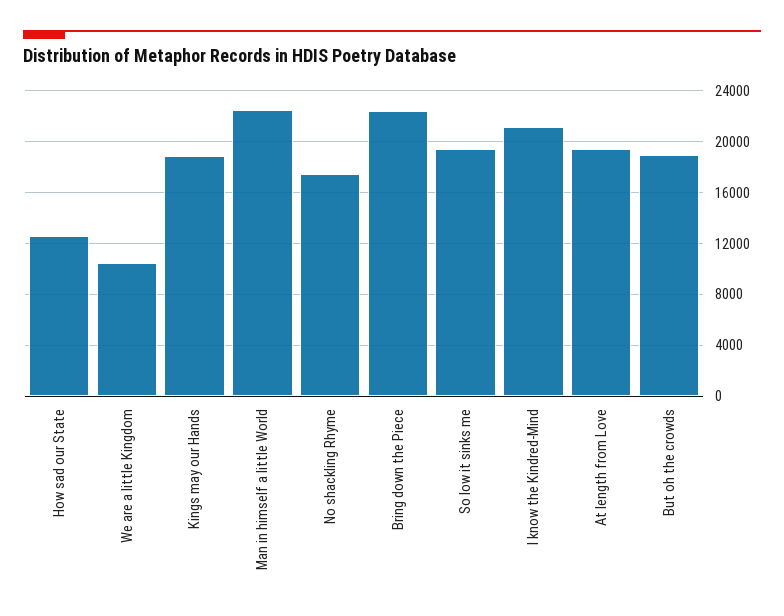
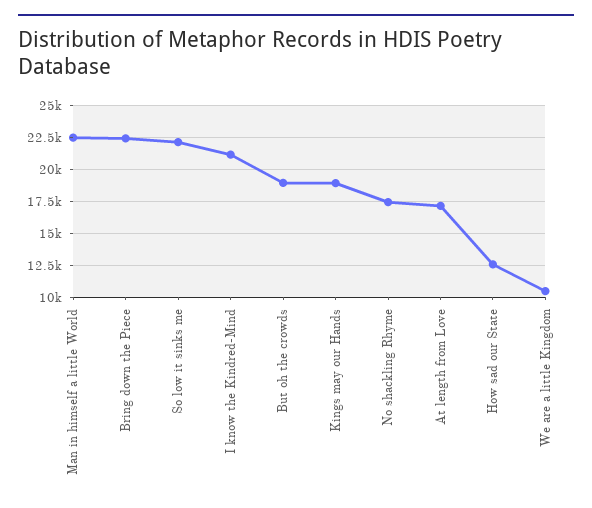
  {
    "How sad our State": 12500,
    "We are a little Kingdom": 10500,
    "Kings may our Hands": 19000,
    "Man in himself a little World": 22500,
    "No shackling Rhyme": 17500,
    "Bring down the Piece": 22500,
-   "So low it sinks me": 19500,
+   "So low it sinks me": 22000,
    "I know the Kindred-Mind": 21000,
-   "At length from Love": 19500,
+   "At length from Love": 17000,
    "But oh the crowds": 19000
  }

